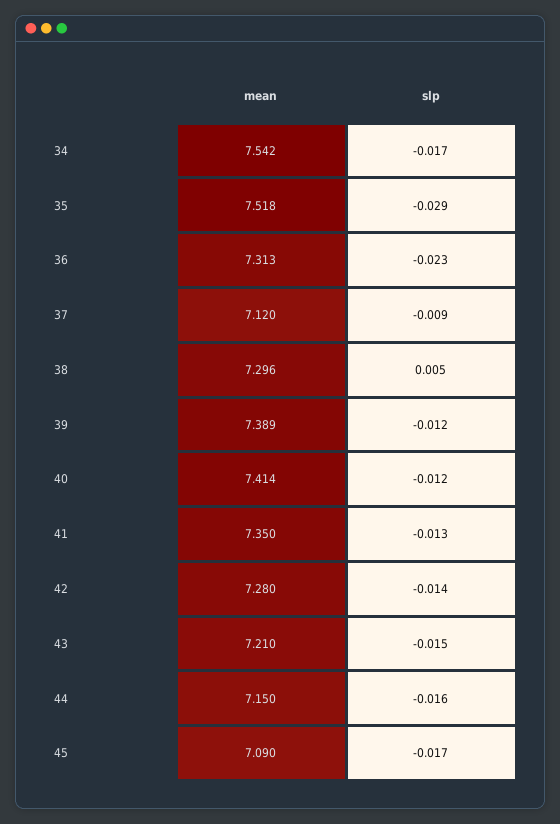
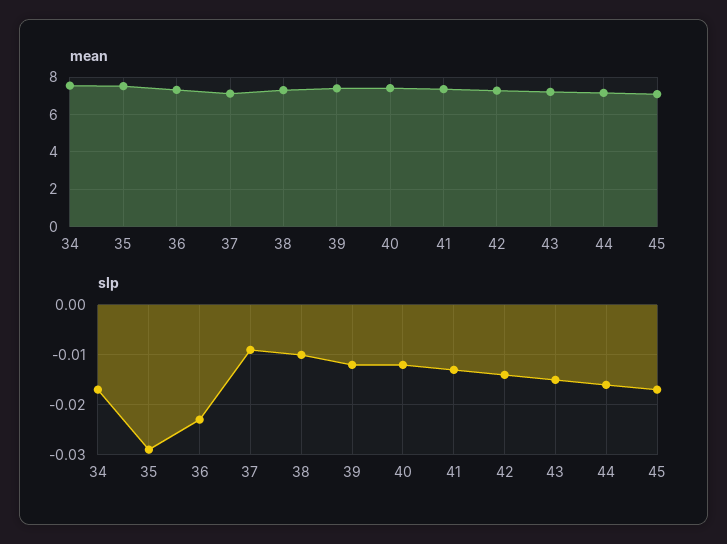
  {
    "mean": {
      "34": 7.542,
      "35": 7.518,
      "36": 7.313,
      "37": 7.12,
      "38": 7.296,
      "39": 7.389,
      "40": 7.414,
      "41": 7.35,
      "42": 7.28,
      "43": 7.21,
      "44": 7.15,
      "45": 7.09
    },
    "slp": {
      "34": -0.017,
      "35": -0.029,
      "36": -0.023,
      "37": -0.009,
-     "38": 0.005,
+     "38": -0.01,
      "39": -0.012,
      "40": -0.012,
      "41": -0.013,
      "42": -0.014,
      "43": -0.015,
      "44": -0.016,
      "45": -0.017
    }
  }

